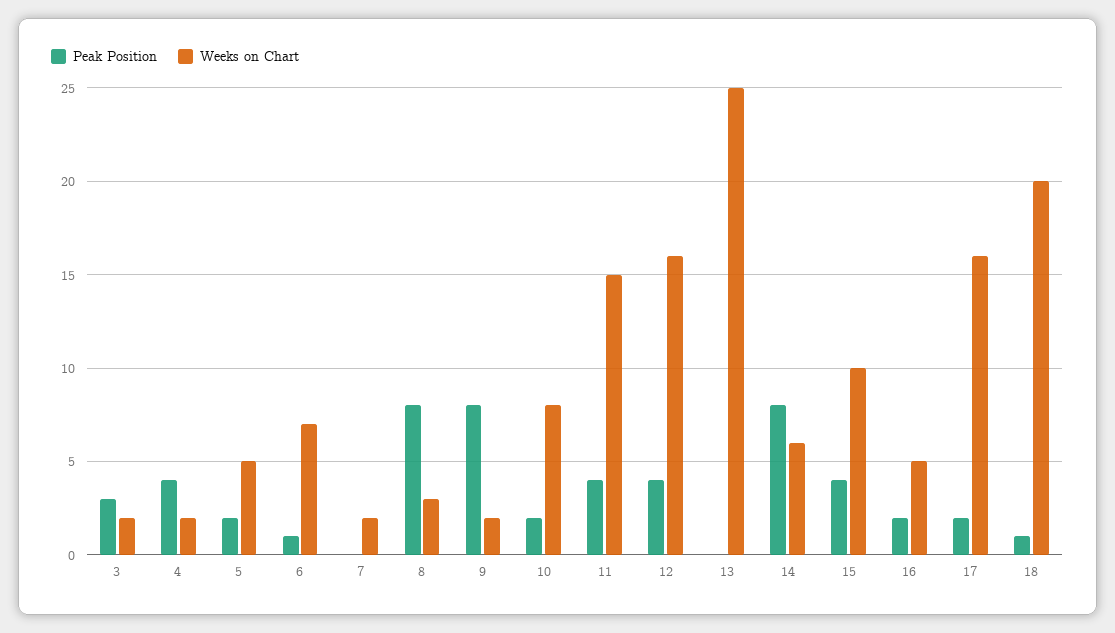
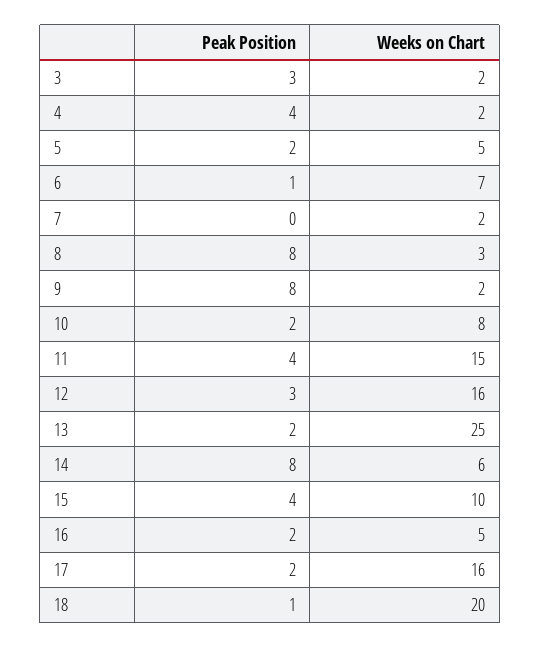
  {
    "Peak Position": {
      "3": 3,
      "4": 4,
      "5": 2,
      "6": 1,
      "7": 0,
      "8": 8,
      "9": 8,
      "10": 2,
      "11": 4,
-     "12": 4,
+     "12": 3,
-     "13": 0,
+     "13": 2,
      "14": 8,
      "15": 4,
      "16": 2,
      "17": 2,
      "18": 1
    },
    "Weeks on Chart": {
      "3": 2,
      "4": 2,
      "5": 5,
      "6": 7,
      "7": 2,
      "8": 3,
      "9": 2,
      "10": 8,
      "11": 15,
      "12": 16,
      "13": 25,
      "14": 6,
      "15": 10,
      "16": 5,
      "17": 16,
      "18": 20
    }
  }

